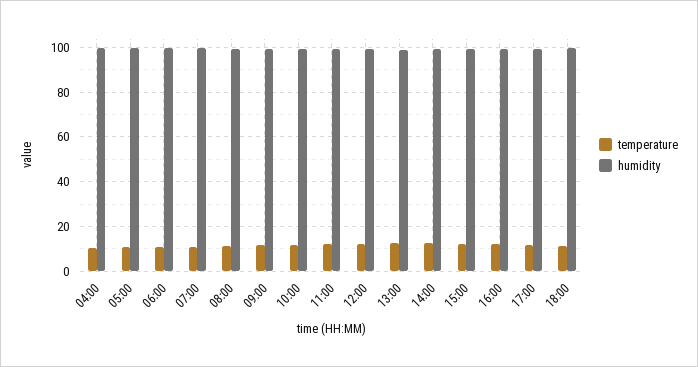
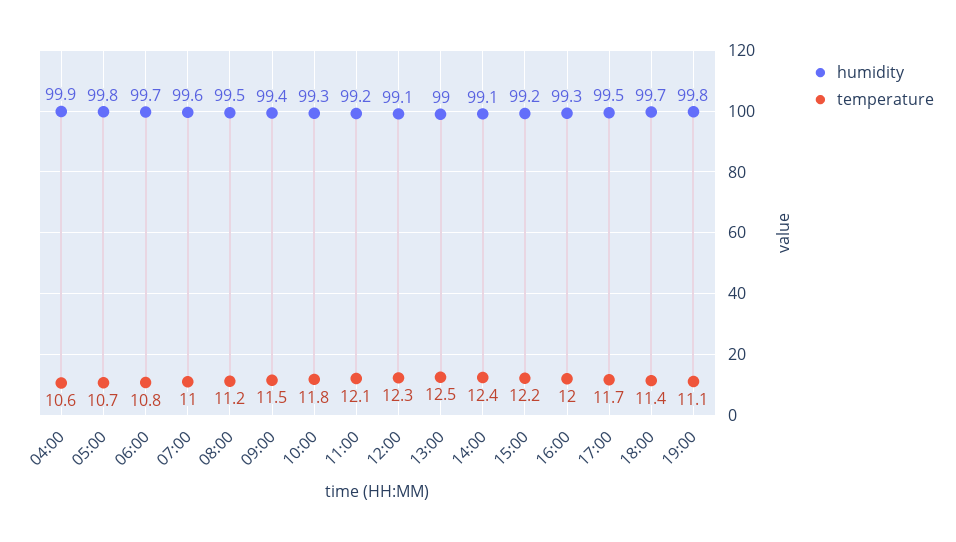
  {
    "temperature": {
      "04:00": 10.6,
      "05:00": 10.7,
      "06:00": 10.8,
      "07:00": 11,
      "08:00": 11.2,
      "09:00": 11.5,
      "10:00": 11.8,
      "11:00": 12.1,
      "12:00": 12.3,
      "13:00": 12.5,
      "14:00": 12.4,
      "15:00": 12.2,
      "16:00": 12,
      "17:00": 11.7,
-     "18:00": 11.4
+     "18:00": 11.4,
+     "19:00": 11.1
    },
    "humidity": {
      "04:00": 99.9,
      "05:00": 99.8,
      "06:00": 99.7,
      "07:00": 99.6,
      "08:00": 99.5,
      "09:00": 99.4,
      "10:00": 99.3,
      "11:00": 99.2,
      "12:00": 99.1,
      "13:00": 99,
      "14:00": 99.1,
      "15:00": 99.2,
      "16:00": 99.3,
      "17:00": 99.5,
-     "18:00": 99.7
+     "18:00": 99.7,
+     "19:00": 99.8
    }
  }

